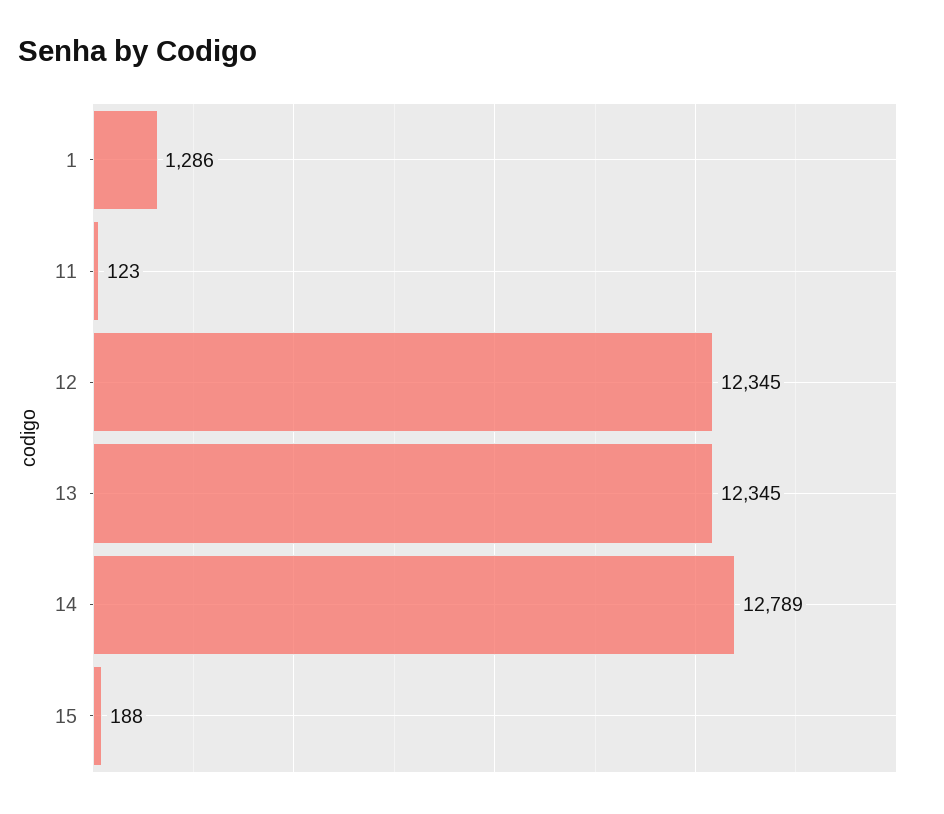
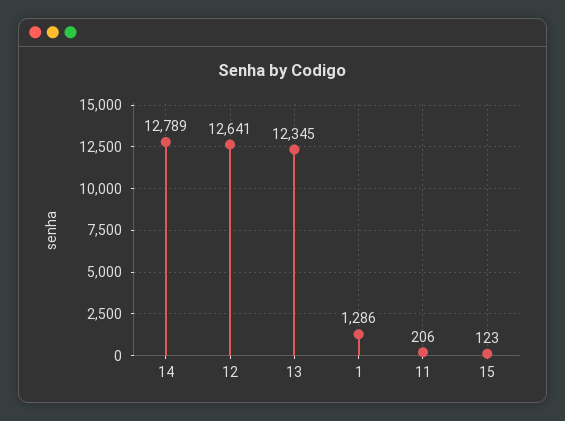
  {
    "1": 1286,
-   "11": 123,
+   "11": 206,
-   "12": 12345,
+   "12": 12641,
    "13": 12345,
    "14": 12789,
-   "15": 188
+   "15": 123
  }

